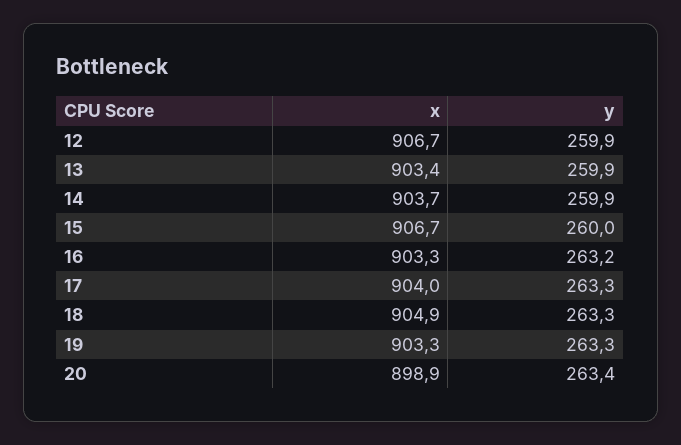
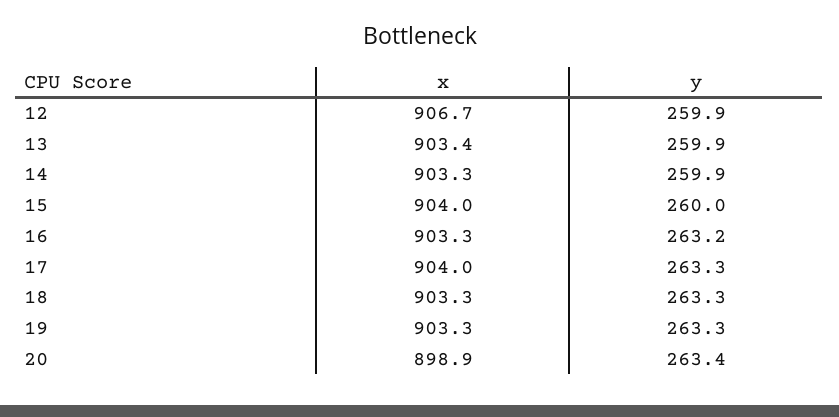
  {
    "x": {
      "12": 906.7,
      "13": 903.4,
-     "14": 903.7,
+     "14": 903.3,
-     "15": 906.7,
+     "15": 904,
      "16": 903.3,
      "17": 904,
-     "18": 904.9,
+     "18": 903.3,
      "19": 903.3,
      "20": 898.9
    },
    "y": {
      "12": 259.9,
      "13": 259.9,
      "14": 259.9,
      "15": 260,
      "16": 263.2,
      "17": 263.3,
      "18": 263.3,
      "19": 263.3,
      "20": 263.4
    }
  }

